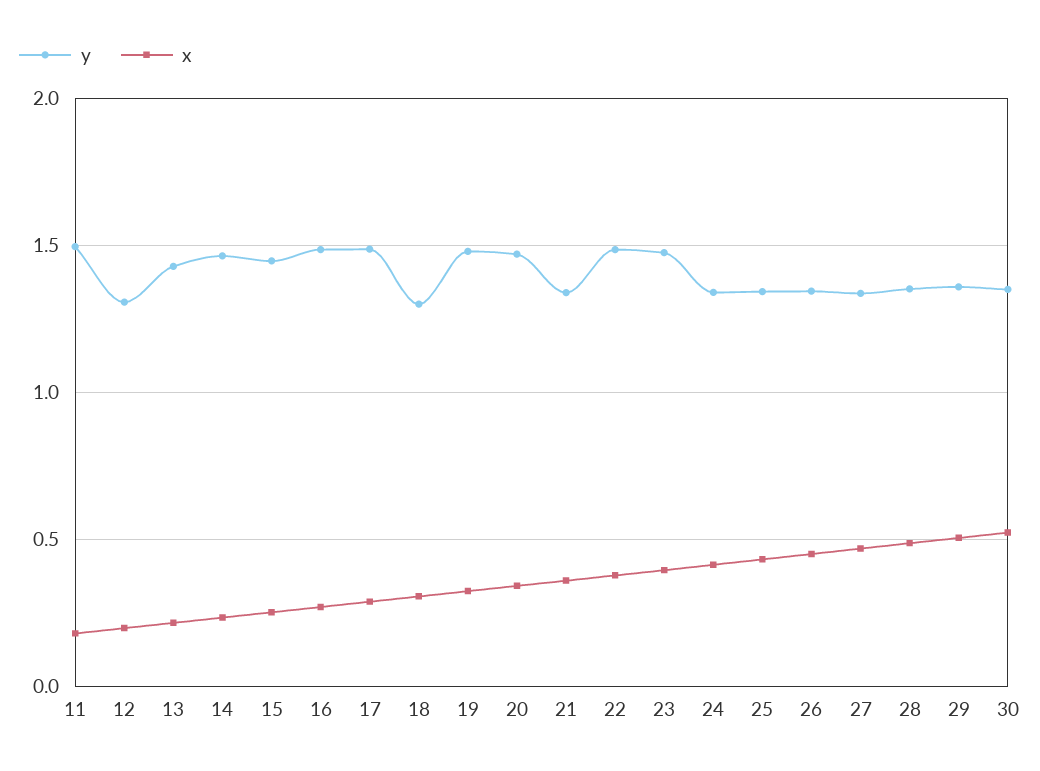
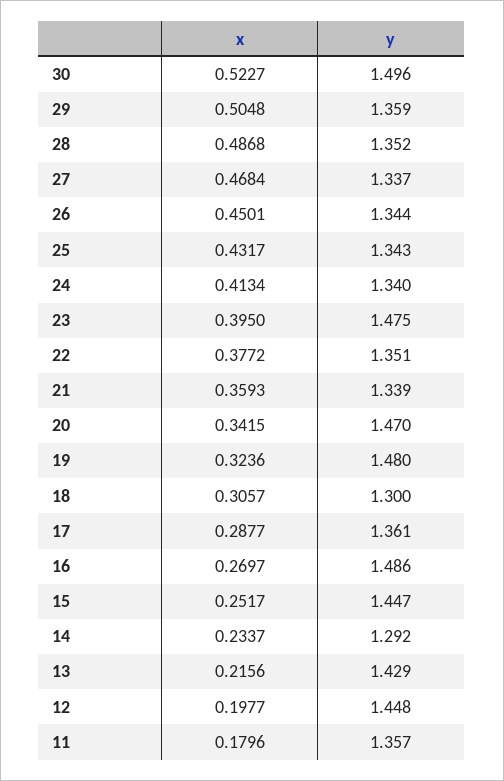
  {
    "y": {
-     "11": 1.5,
+     "11": 1.357,
-     "12": 1.3,
+     "12": 1.448,
      "13": 1.429,
-     "14": 1.45,
+     "14": 1.292,
      "15": 1.447,
      "16": 1.486,
-     "17": 1.5,
+     "17": 1.361,
      "18": 1.3,
      "19": 1.48,
      "20": 1.47,
      "21": 1.339,
-     "22": 1.5,
+     "22": 1.351,
      "23": 1.475,
      "24": 1.34,
      "25": 1.343,
      "26": 1.344,
      "27": 1.337,
      "28": 1.352,
      "29": 1.359,
-     "30": 1.35
+     "30": 1.496
    },
    "x": {
      "11": 0.1796,
      "12": 0.1977,
      "13": 0.2156,
      "14": 0.2337,
      "15": 0.2517,
      "16": 0.2697,
      "17": 0.2877,
      "18": 0.3057,
      "19": 0.3236,
      "20": 0.3415,
      "21": 0.3593,
      "22": 0.3772,
      "23": 0.395,
      "24": 0.4134,
      "25": 0.4317,
      "26": 0.4501,
      "27": 0.4684,
      "28": 0.4868,
      "29": 0.5048,
      "30": 0.5227
    }
  }

